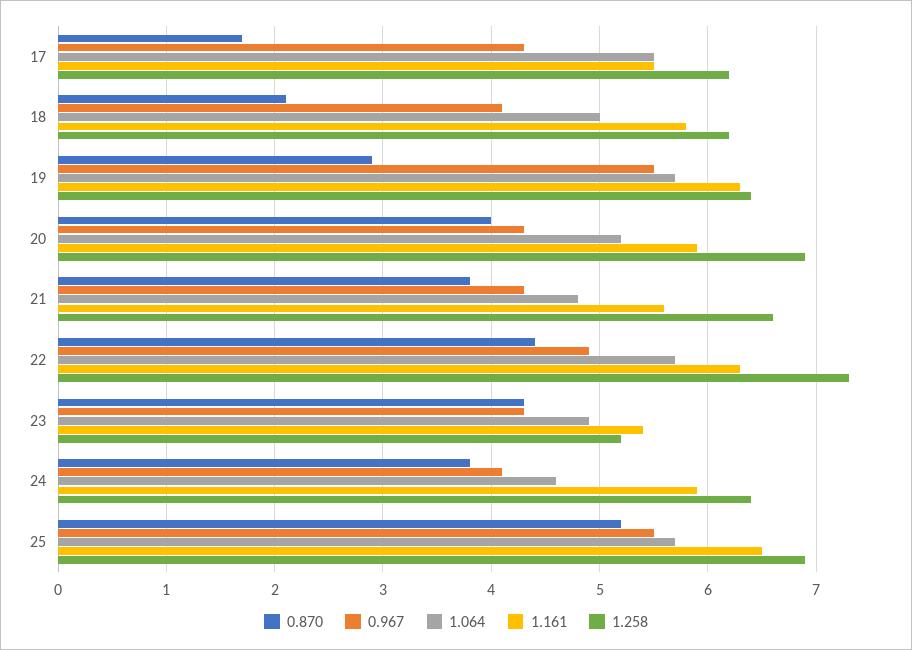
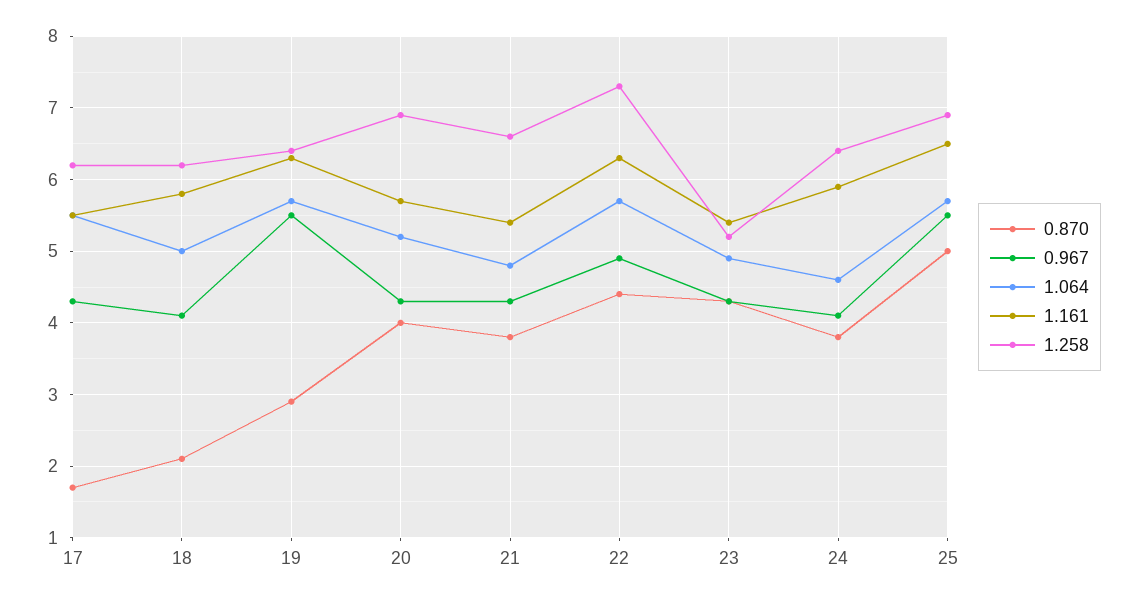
  {
    "0.870": {
      "17": 1.7,
      "18": 2.1,
      "19": 2.9,
      "20": 4,
      "21": 3.8,
      "22": 4.4,
      "23": 4.3,
      "24": 3.8,
-     "25": 5.2
+     "25": 5
    },
    "0.967": {
      "17": 4.3,
      "18": 4.1,
      "19": 5.5,
      "20": 4.3,
      "21": 4.3,
      "22": 4.9,
      "23": 4.3,
      "24": 4.1,
      "25": 5.5
    },
    "1.064": {
      "17": 5.5,
      "18": 5,
      "19": 5.7,
      "20": 5.2,
      "21": 4.8,
      "22": 5.7,
      "23": 4.9,
      "24": 4.6,
      "25": 5.7
    },
    "1.161": {
      "17": 5.5,
      "18": 5.8,
      "19": 6.3,
-     "20": 5.9,
+     "20": 5.7,
-     "21": 5.6,
+     "21": 5.4,
      "22": 6.3,
      "23": 5.4,
      "24": 5.9,
      "25": 6.5
    },
    "1.258": {
      "17": 6.2,
      "18": 6.2,
      "19": 6.4,
      "20": 6.9,
      "21": 6.6,
      "22": 7.3,
      "23": 5.2,
      "24": 6.4,
      "25": 6.9
    }
  }

